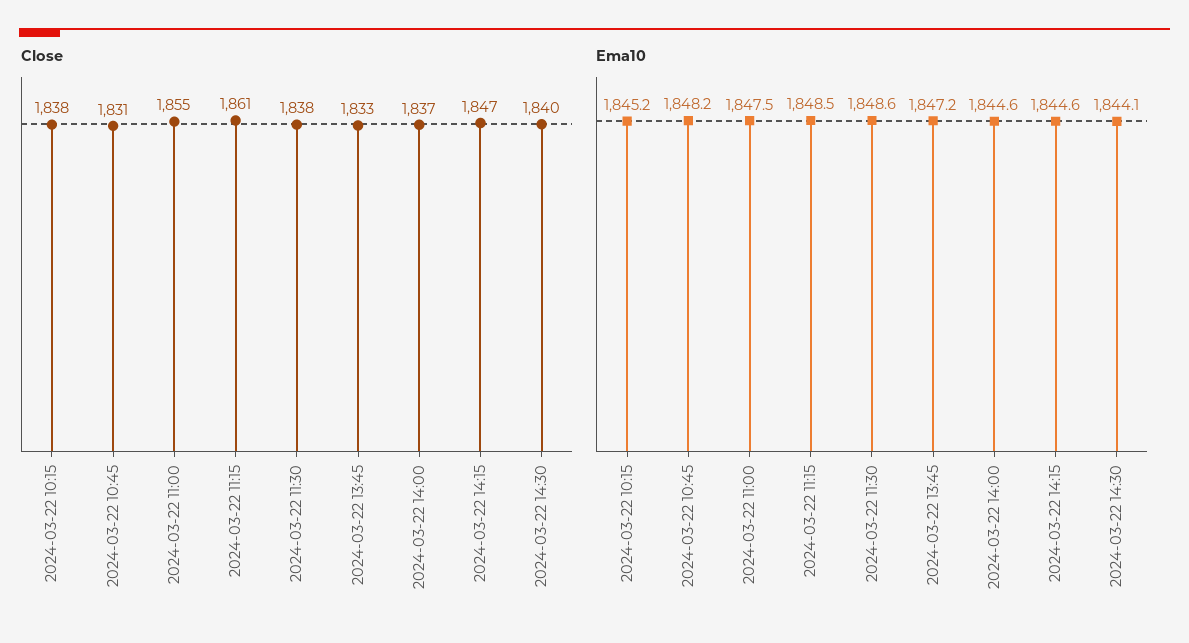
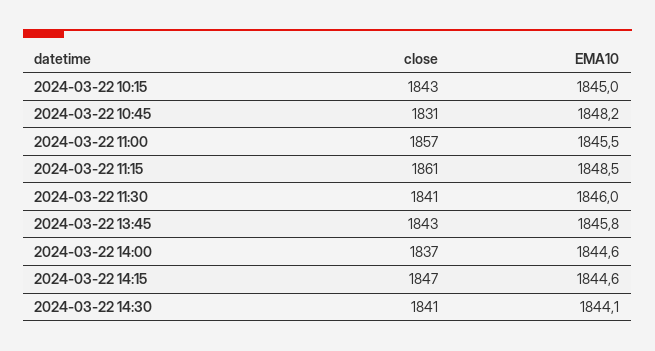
  {
    "Close": {
-     "2024-03-22 10:15": 1838,
+     "2024-03-22 10:15": 1843,
      "2024-03-22 10:45": 1831,
-     "2024-03-22 11:00": 1855,
+     "2024-03-22 11:00": 1857,
      "2024-03-22 11:15": 1861,
-     "2024-03-22 11:30": 1838,
+     "2024-03-22 11:30": 1841,
-     "2024-03-22 13:45": 1833,
+     "2024-03-22 13:45": 1843,
      "2024-03-22 14:00": 1837,
      "2024-03-22 14:15": 1847,
-     "2024-03-22 14:30": 1840
+     "2024-03-22 14:30": 1841
    },
    "Ema10": {
-     "2024-03-22 10:15": 1845.2,
+     "2024-03-22 10:15": 1845,
      "2024-03-22 10:45": 1848.2,
-     "2024-03-22 11:00": 1847.5,
+     "2024-03-22 11:00": 1845.5,
      "2024-03-22 11:15": 1848.5,
-     "2024-03-22 11:30": 1848.6,
+     "2024-03-22 11:30": 1846,
-     "2024-03-22 13:45": 1847.2,
+     "2024-03-22 13:45": 1845.8,
      "2024-03-22 14:00": 1844.6,
      "2024-03-22 14:15": 1844.6,
      "2024-03-22 14:30": 1844.1
    }
  }

